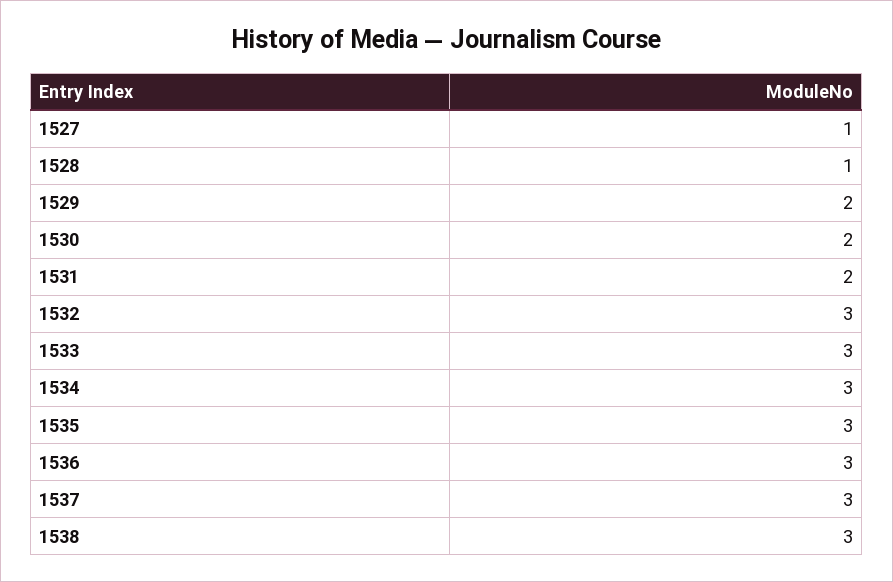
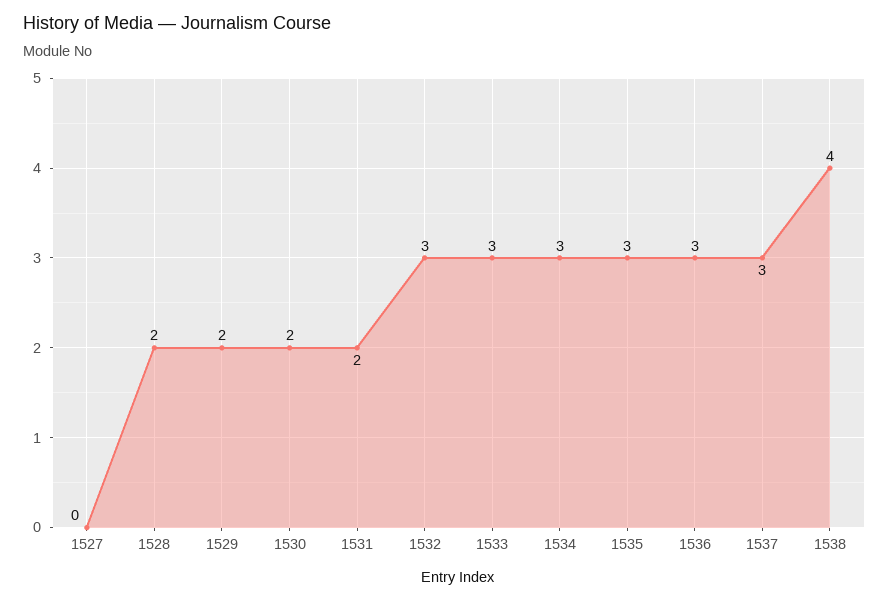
  {
-   "1527": 1,
+   "1527": 0,
-   "1528": 1,
+   "1528": 2,
    "1529": 2,
    "1530": 2,
    "1531": 2,
    "1532": 3,
    "1533": 3,
    "1534": 3,
    "1535": 3,
    "1536": 3,
    "1537": 3,
-   "1538": 3
+   "1538": 4
  }

